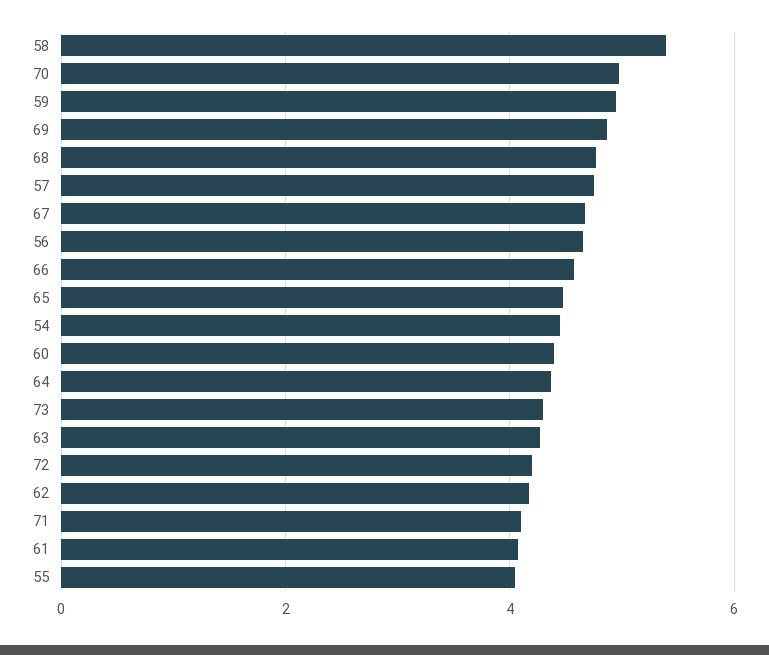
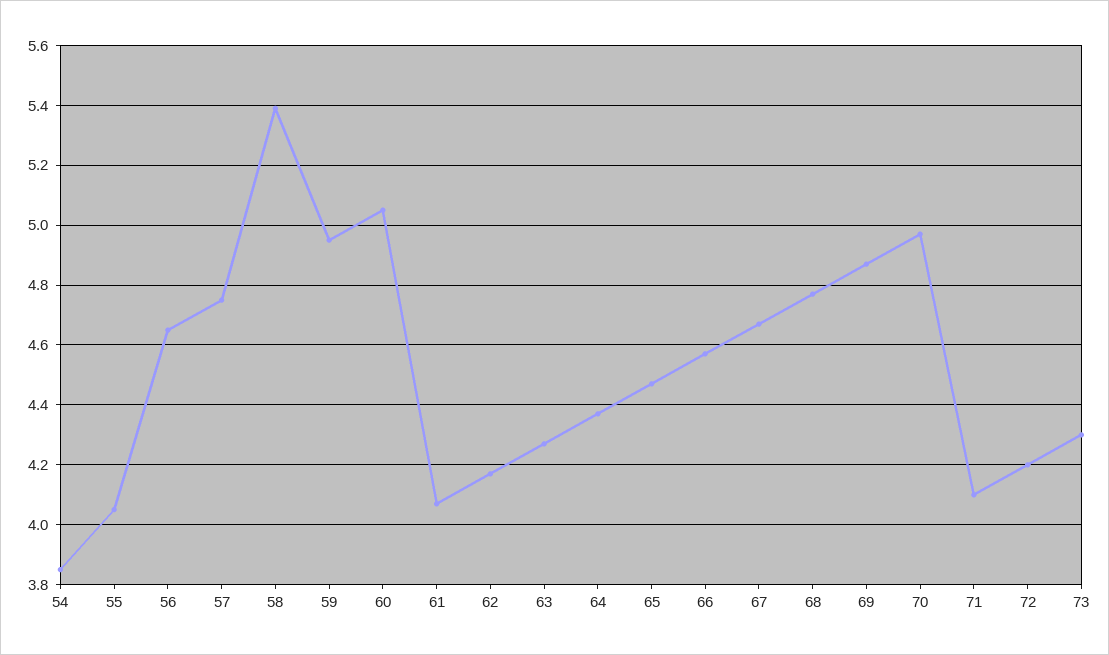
  {
    "58": 5.4,
    "70": 4.95,
    "59": 4.95,
    "69": 4.85,
    "68": 4.75,
    "57": 4.75,
    "67": 4.65,
    "56": 4.65,
    "66": 4.55,
    "65": 4.45,
-   "54": 4.4,
+   "54": 3.85,
-   "60": 4.4,
+   "60": 5.05,
    "64": 4.35,
    "73": 4.3,
    "63": 4.25,
    "72": 4.2,
    "62": 4.15,
    "71": 4.1,
    "61": 4.05,
    "55": 4.05
  }

